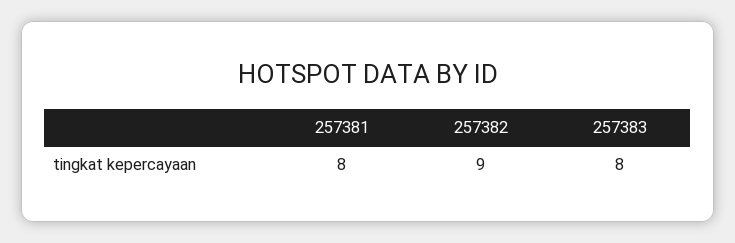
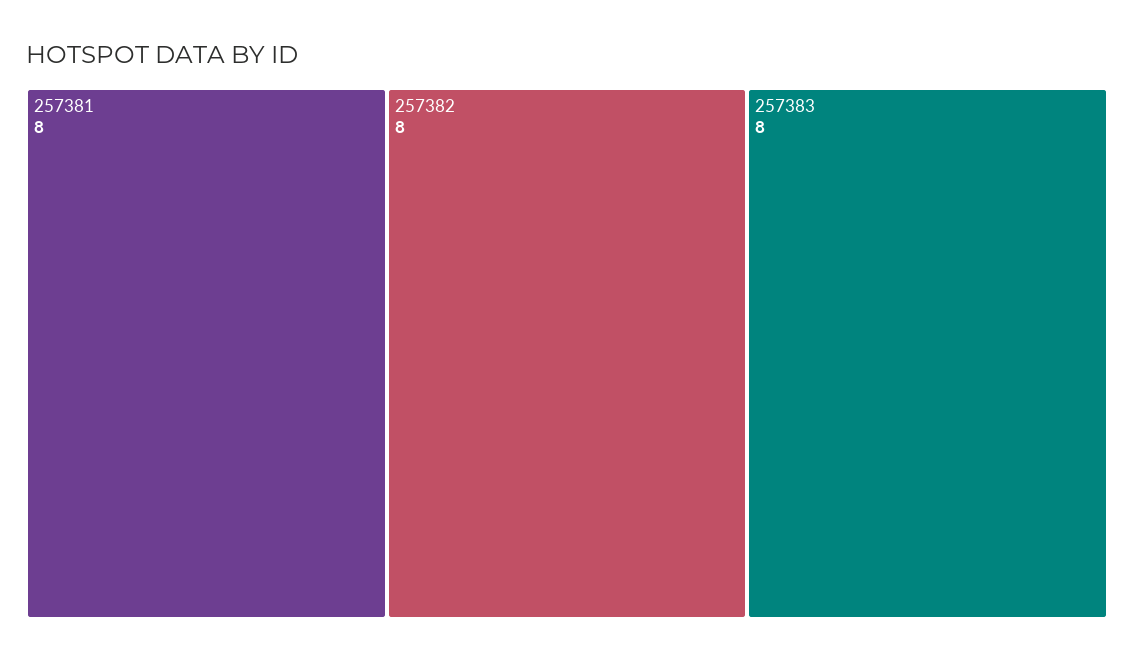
  {
    "257381": 8,
-   "257382": 9,
+   "257382": 8,
    "257383": 8
  }

